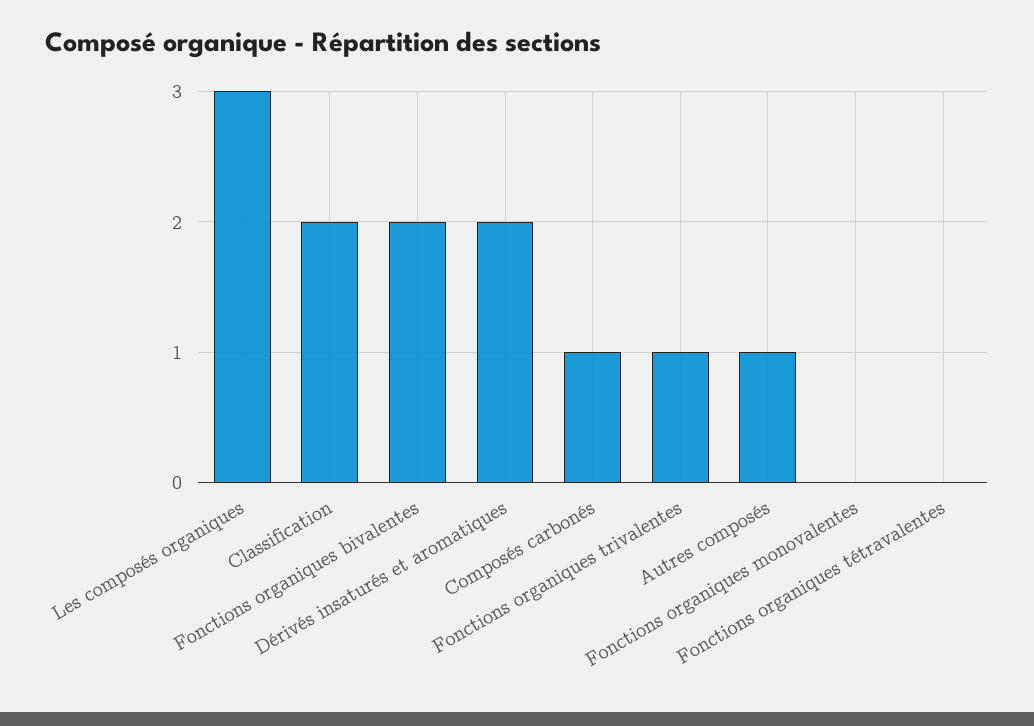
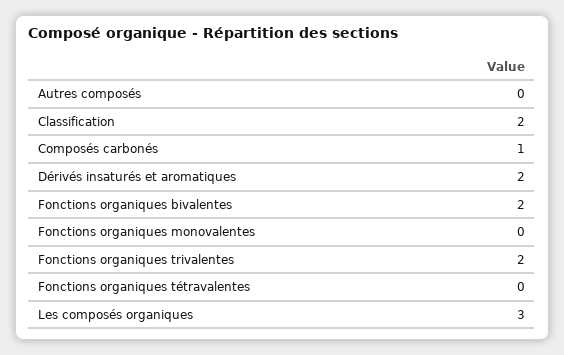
  {
    "Les composés organiques": 3,
    "Classification": 2,
    "Fonctions organiques bivalentes": 2,
    "Dérivés insaturés et aromatiques": 2,
    "Composés carbonés": 1,
-   "Fonctions organiques trivalentes": 1,
+   "Fonctions organiques trivalentes": 2,
-   "Autres composés": 1,
+   "Autres composés": 0,
    "Fonctions organiques monovalentes": 0,
    "Fonctions organiques tétravalentes": 0
  }

